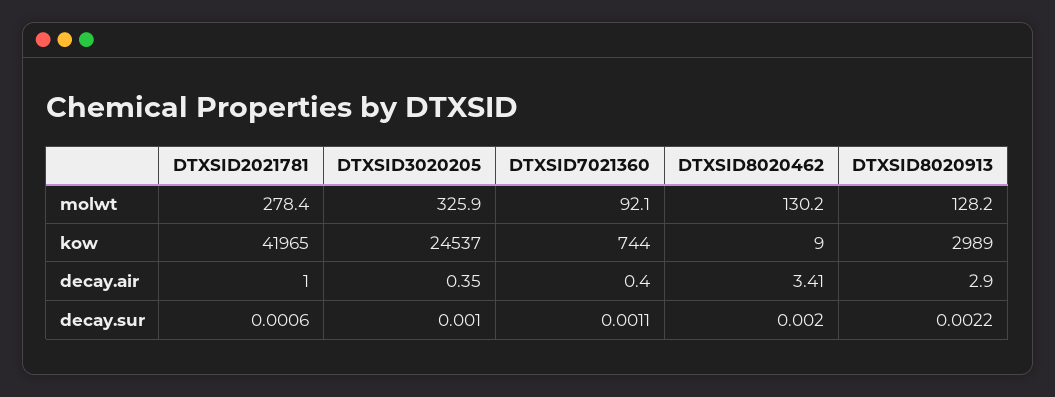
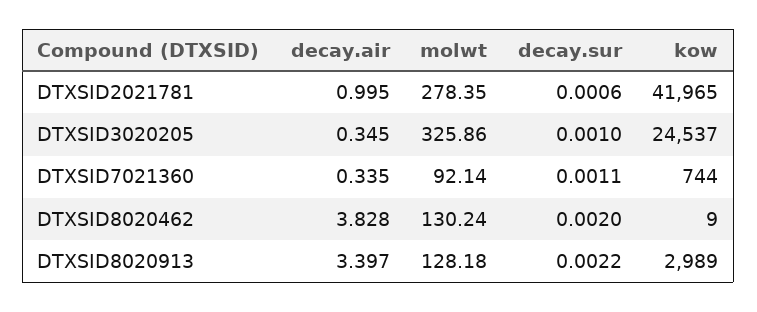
  {
    "DTXSID2021781": {
      "molwt": 278.35,
      "kow": 41965,
      "decay.air": 0.995,
      "decay.sur": 0.0006
    },
    "DTXSID3020205": {
      "molwt": 325.86,
      "kow": 24537,
      "decay.air": 0.345,
      "decay.sur": 0.001
    },
    "DTXSID7021360": {
      "molwt": 92.14,
      "kow": 744,
-     "decay.air": 0.4,
+     "decay.air": 0.335,
      "decay.sur": 0.0011
    },
    "DTXSID8020462": {
      "molwt": 130.24,
      "kow": 9,
-     "decay.air": 3.41,
+     "decay.air": 3.828,
      "decay.sur": 0.002
    },
    "DTXSID8020913": {
      "molwt": 128.18,
      "kow": 2989,
-     "decay.air": 2.9,
+     "decay.air": 3.397,
      "decay.sur": 0.0022
    }
  }

